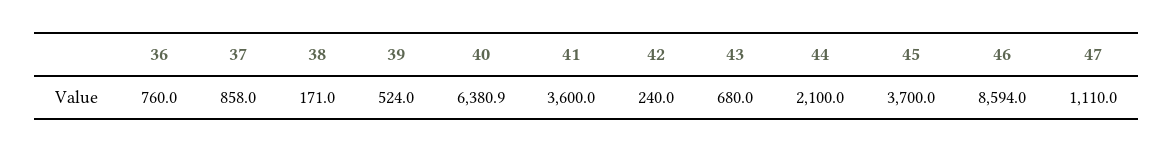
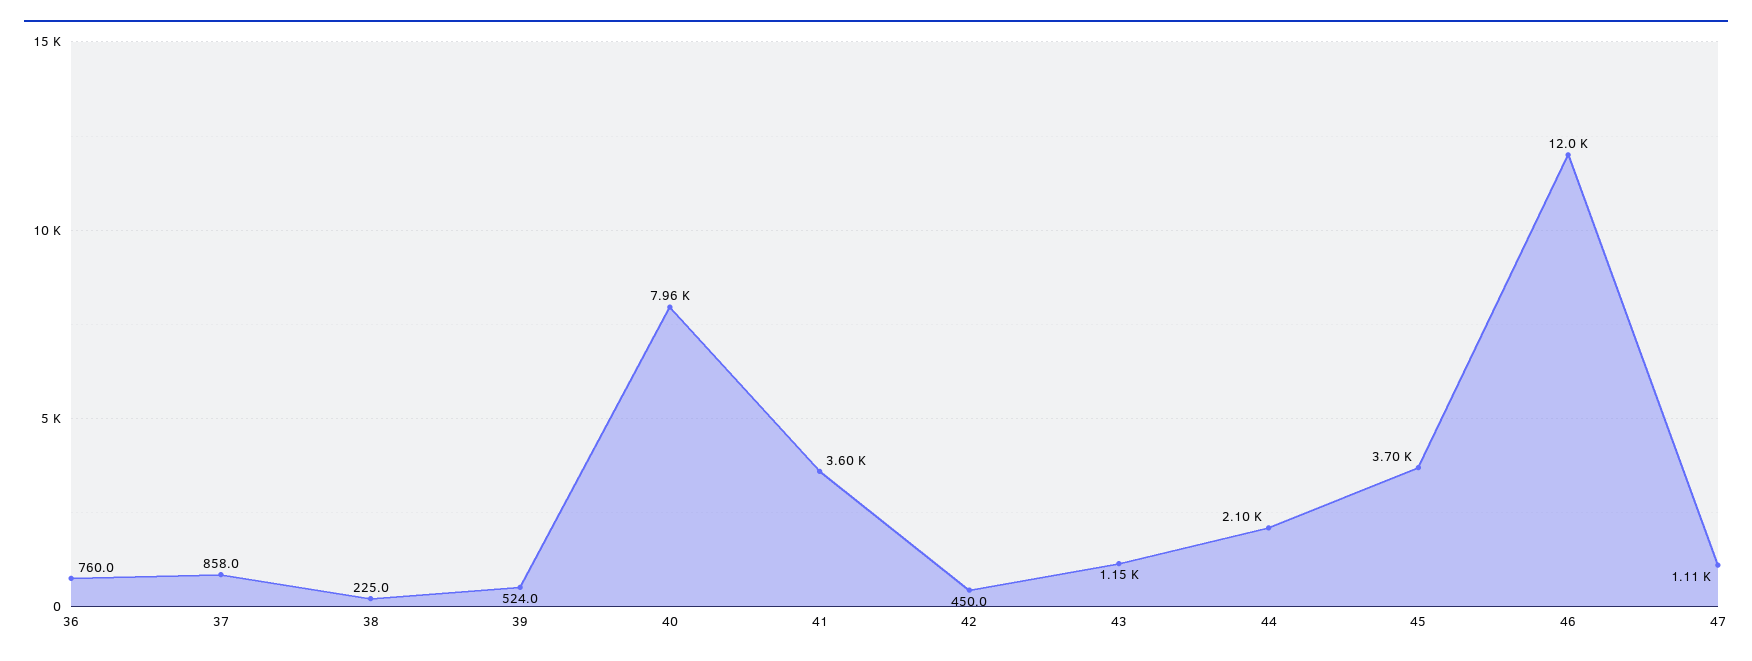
  {
    "36": 760,
    "37": 858,
-   "38": 171,
+   "38": 225,
    "39": 524,
-   "40": 6380.9,
+   "40": 7960,
    "41": 3600,
-   "42": 240,
+   "42": 450,
-   "43": 680,
+   "43": 1150,
    "44": 2100,
    "45": 3700,
-   "46": 8594,
+   "46": 12000,
    "47": 1110
  }

